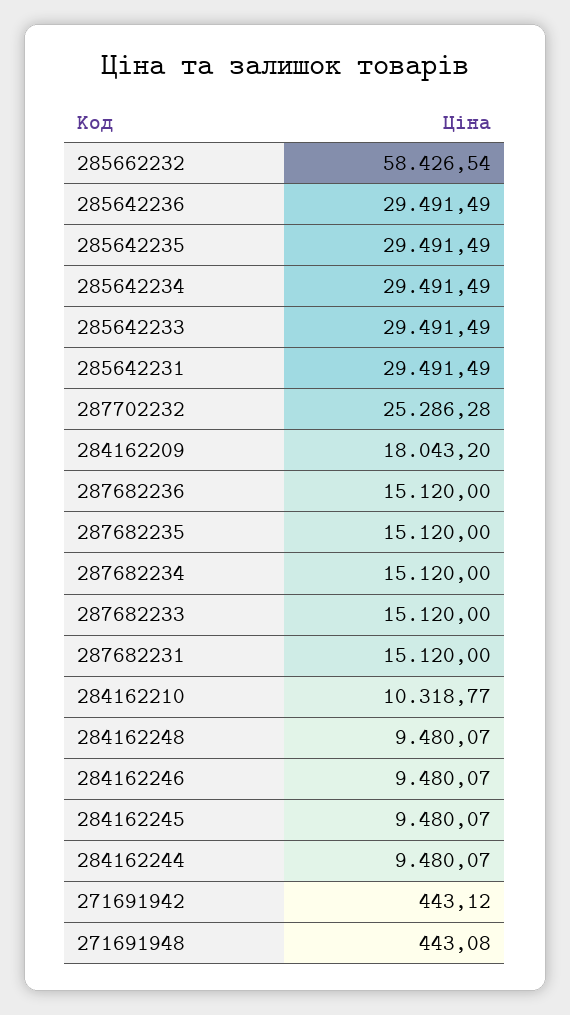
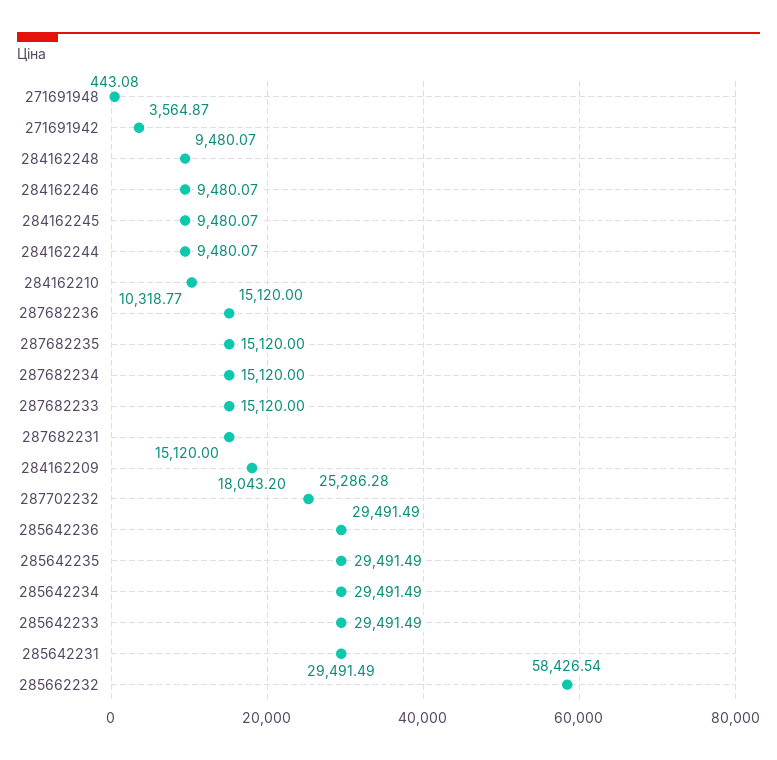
  {
    "285662232": 58426.54,
    "285642236": 29491.49,
    "285642235": 29491.49,
    "285642234": 29491.49,
    "285642233": 29491.49,
    "285642231": 29491.49,
    "287702232": 25286.28,
    "284162209": 18043.2,
    "287682236": 15120,
    "287682235": 15120,
    "287682234": 15120,
    "287682233": 15120,
    "287682231": 15120,
    "284162210": 10318.77,
    "284162248": 9480.07,
    "284162246": 9480.07,
    "284162245": 9480.07,
    "284162244": 9480.07,
-   "271691942": 443.12,
+   "271691942": 3564.87,
    "271691948": 443.08
  }

